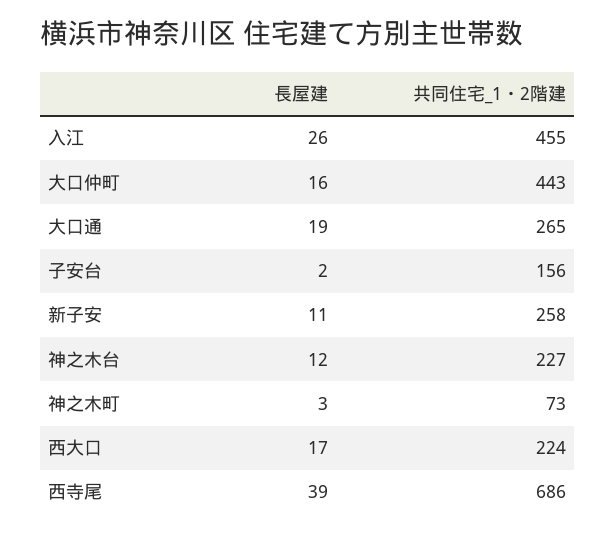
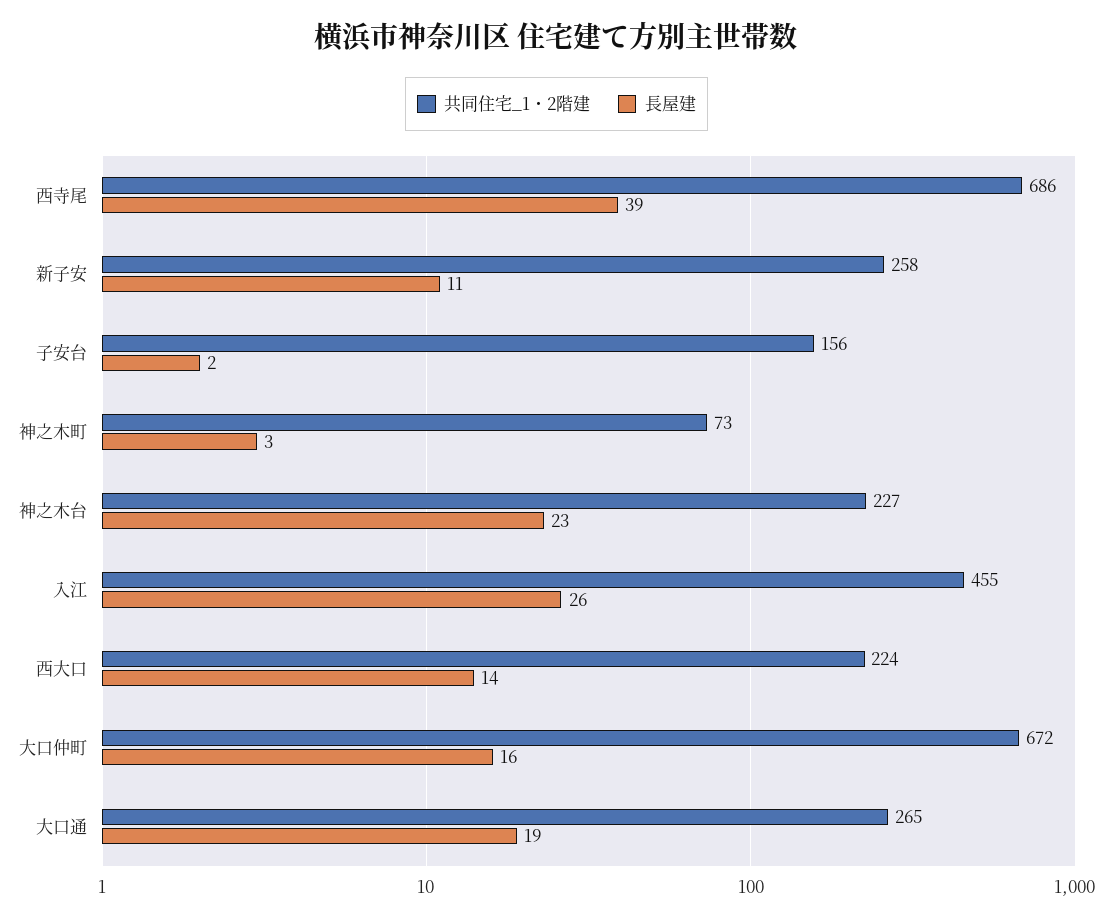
  {
    "長屋建": {
      "入江": 26,
      "大口仲町": 16,
      "大口通": 19,
      "子安台": 2,
      "新子安": 11,
-     "神之木台": 12,
+     "神之木台": 23,
      "神之木町": 3,
-     "西大口": 17,
+     "西大口": 14,
      "西寺尾": 39
    },
    "共同住宅_1・2階建": {
      "入江": 455,
-     "大口仲町": 443,
+     "大口仲町": 672,
      "大口通": 265,
      "子安台": 156,
      "新子安": 258,
      "神之木台": 227,
      "神之木町": 73,
      "西大口": 224,
      "西寺尾": 686
    }
  }

